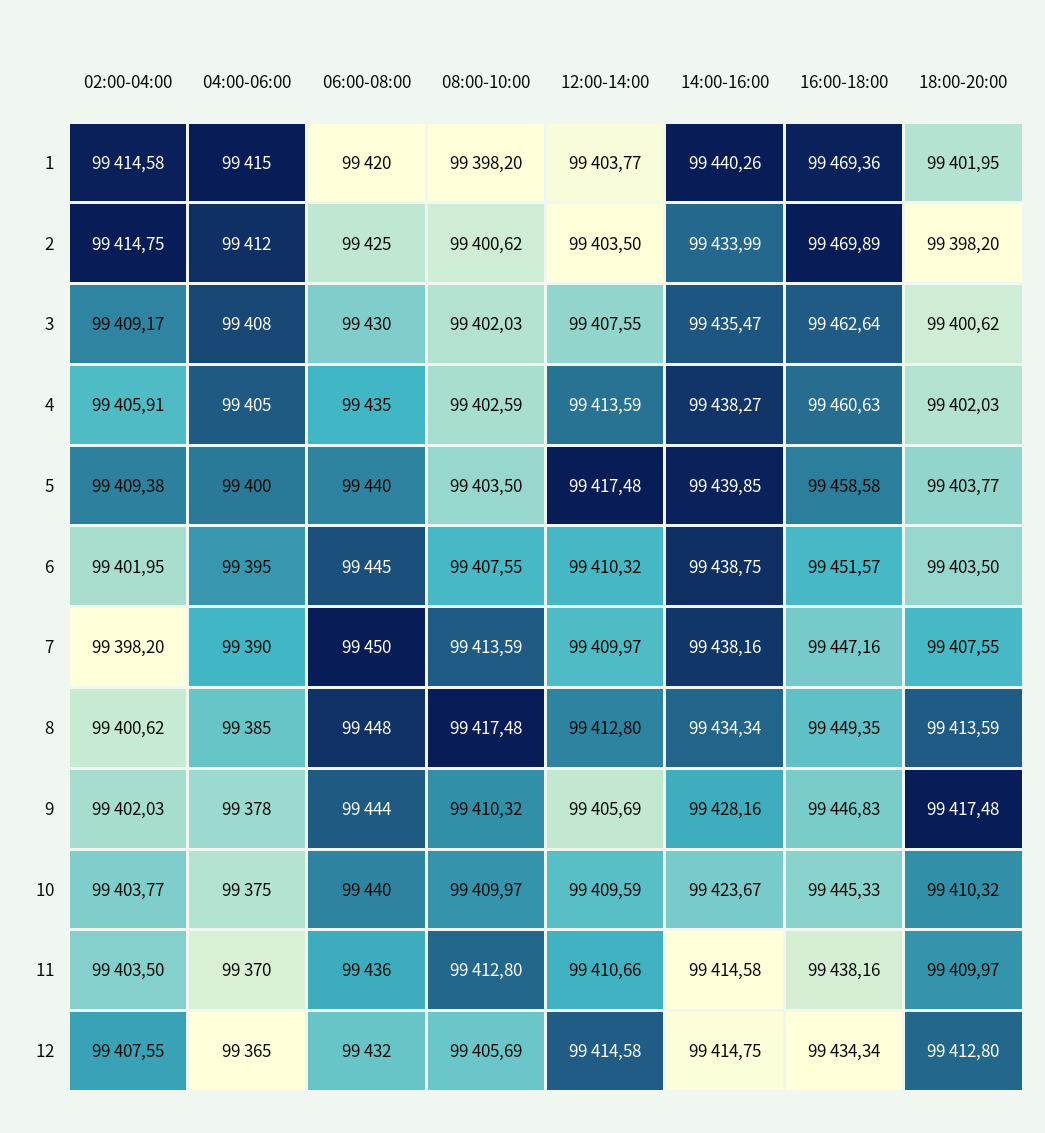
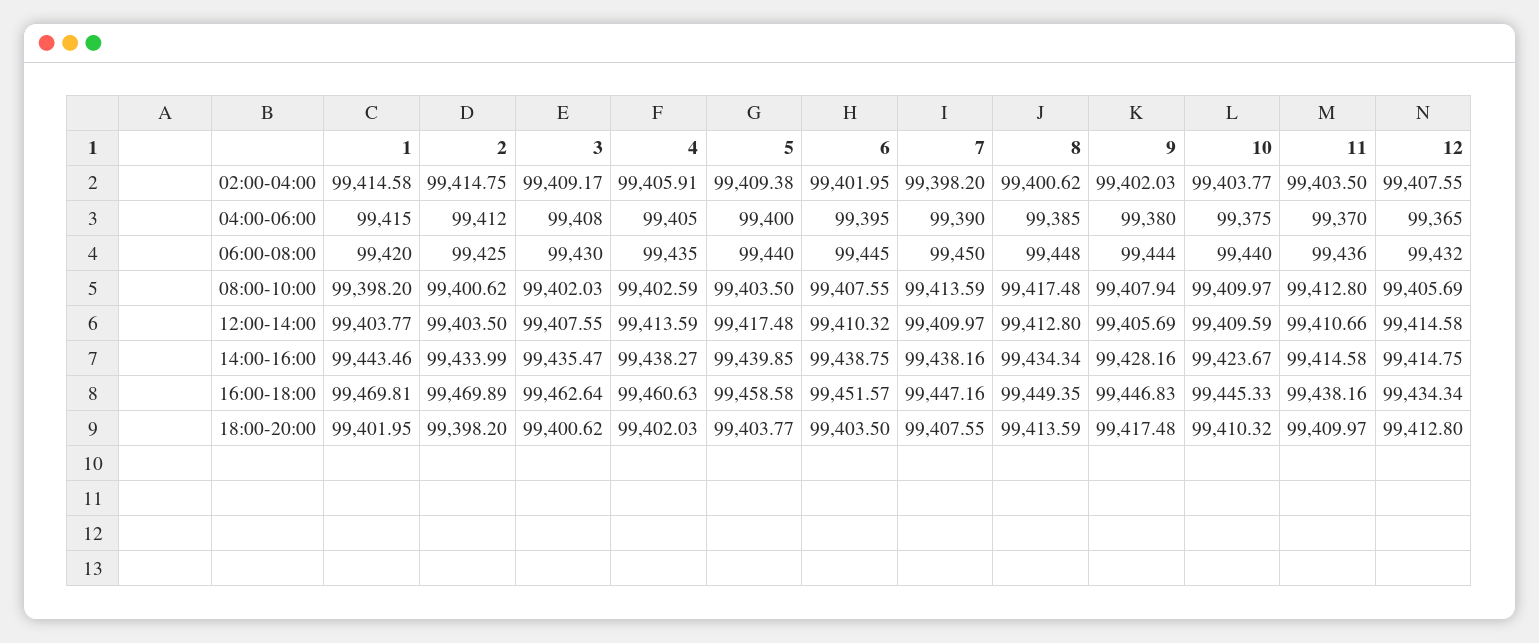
  {
    "02:00-04:00": {
      "1": 99414.58,
      "2": 99414.75,
      "3": 99409.17,
      "4": 99405.91,
      "5": 99409.38,
      "6": 99401.95,
      "7": 99398.2,
      "8": 99400.62,
      "9": 99402.03,
      "10": 99403.77,
      "11": 99403.5,
      "12": 99407.55
    },
    "04:00-06:00": {
      "1": 99415,
      "2": 99412,
      "3": 99408,
      "4": 99405,
      "5": 99400,
      "6": 99395,
      "7": 99390,
      "8": 99385,
-     "9": 99378,
+     "9": 99380,
      "10": 99375,
      "11": 99370,
      "12": 99365
    },
    "06:00-08:00": {
      "1": 99420,
      "2": 99425,
      "3": 99430,
      "4": 99435,
      "5": 99440,
      "6": 99445,
      "7": 99450,
      "8": 99448,
      "9": 99444,
      "10": 99440,
      "11": 99436,
      "12": 99432
    },
    "08:00-10:00": {
      "1": 99398.2,
      "2": 99400.62,
      "3": 99402.03,
      "4": 99402.59,
      "5": 99403.5,
      "6": 99407.55,
      "7": 99413.59,
      "8": 99417.48,
-     "9": 99410.32,
+     "9": 99407.94,
      "10": 99409.97,
      "11": 99412.8,
      "12": 99405.69
    },
    "12:00-14:00": {
      "1": 99403.77,
      "2": 99403.5,
      "3": 99407.55,
      "4": 99413.59,
      "5": 99417.48,
      "6": 99410.32,
      "7": 99409.97,
      "8": 99412.8,
      "9": 99405.69,
      "10": 99409.59,
      "11": 99410.66,
      "12": 99414.58
    },
    "14:00-16:00": {
-     "1": 99440.26,
+     "1": 99443.46,
      "2": 99433.99,
      "3": 99435.47,
      "4": 99438.27,
      "5": 99439.85,
      "6": 99438.75,
      "7": 99438.16,
      "8": 99434.34,
      "9": 99428.16,
      "10": 99423.67,
      "11": 99414.58,
      "12": 99414.75
    },
    "16:00-18:00": {
-     "1": 99469.36,
+     "1": 99469.81,
      "2": 99469.89,
      "3": 99462.64,
      "4": 99460.63,
      "5": 99458.58,
      "6": 99451.57,
      "7": 99447.16,
      "8": 99449.35,
      "9": 99446.83,
      "10": 99445.33,
      "11": 99438.16,
      "12": 99434.34
    },
    "18:00-20:00": {
      "1": 99401.95,
      "2": 99398.2,
      "3": 99400.62,
      "4": 99402.03,
      "5": 99403.77,
      "6": 99403.5,
      "7": 99407.55,
      "8": 99413.59,
      "9": 99417.48,
      "10": 99410.32,
      "11": 99409.97,
      "12": 99412.8
    }
  }

